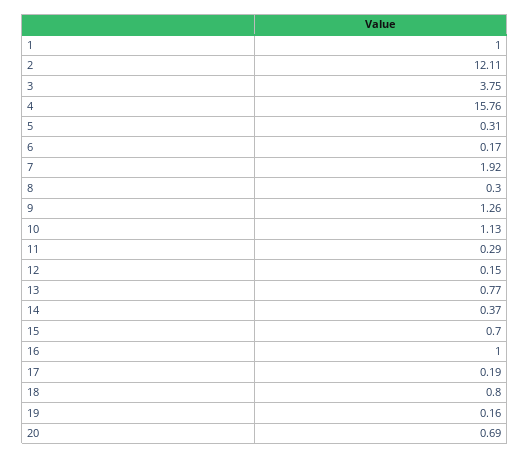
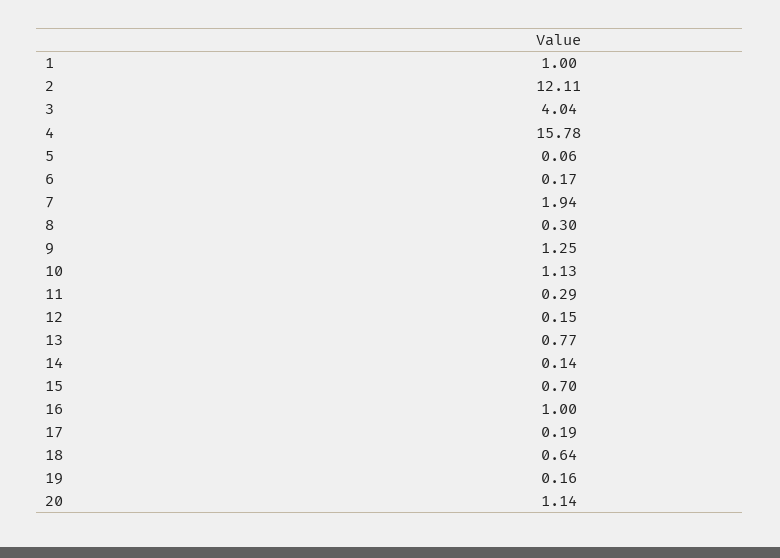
  {
    "1": 1,
    "2": 12.11,
-   "3": 3.75,
+   "3": 4.04,
-   "4": 15.76,
+   "4": 15.78,
-   "5": 0.31,
+   "5": 0.06,
    "6": 0.17,
-   "7": 1.92,
+   "7": 1.94,
    "8": 0.3,
-   "9": 1.26,
+   "9": 1.25,
    "10": 1.13,
    "11": 0.29,
    "12": 0.15,
    "13": 0.77,
-   "14": 0.37,
+   "14": 0.14,
    "15": 0.7,
    "16": 1,
    "17": 0.19,
-   "18": 0.8,
+   "18": 0.64,
    "19": 0.16,
-   "20": 0.69
+   "20": 1.14
  }

